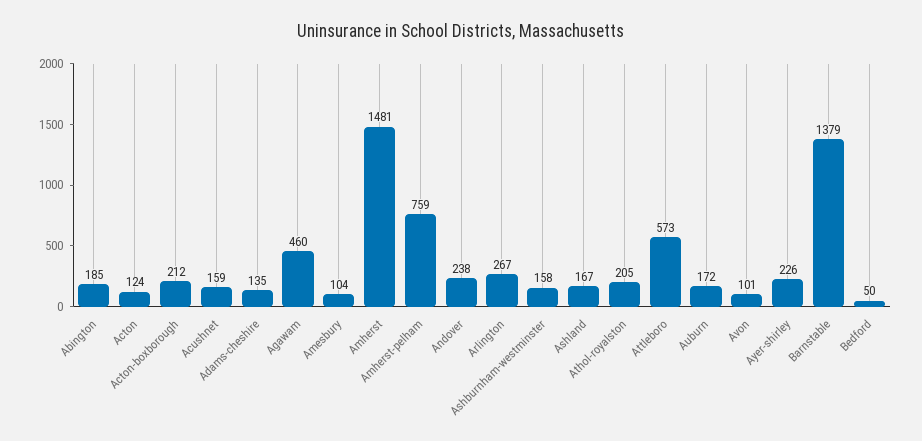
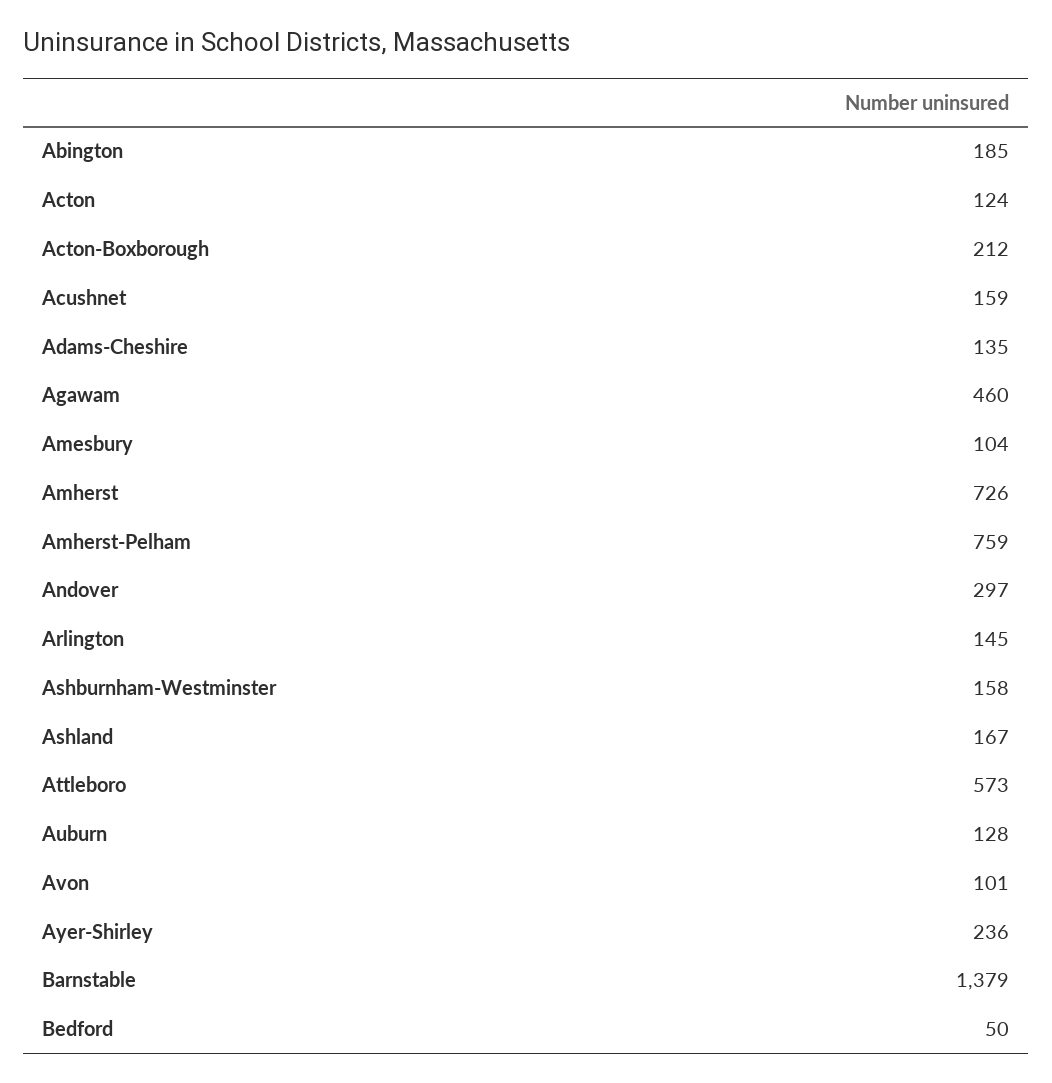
  {
    "Abington": 185,
    "Acton": 124,
    "Acton-boxborough": 212,
    "Acushnet": 159,
    "Adams-cheshire": 135,
    "Agawam": 460,
    "Amesbury": 104,
-   "Amherst": 1481,
+   "Amherst": 726,
    "Amherst-pelham": 759,
-   "Andover": 238,
+   "Andover": 297,
-   "Arlington": 267,
+   "Arlington": 145,
    "Ashburnham-westminster": 158,
    "Ashland": 167,
-   "Athol-royalston": 205,
    "Attleboro": 573,
-   "Auburn": 172,
+   "Auburn": 128,
    "Avon": 101,
-   "Ayer-shirley": 226,
+   "Ayer-shirley": 236,
    "Barnstable": 1379,
    "Bedford": 50
  }

